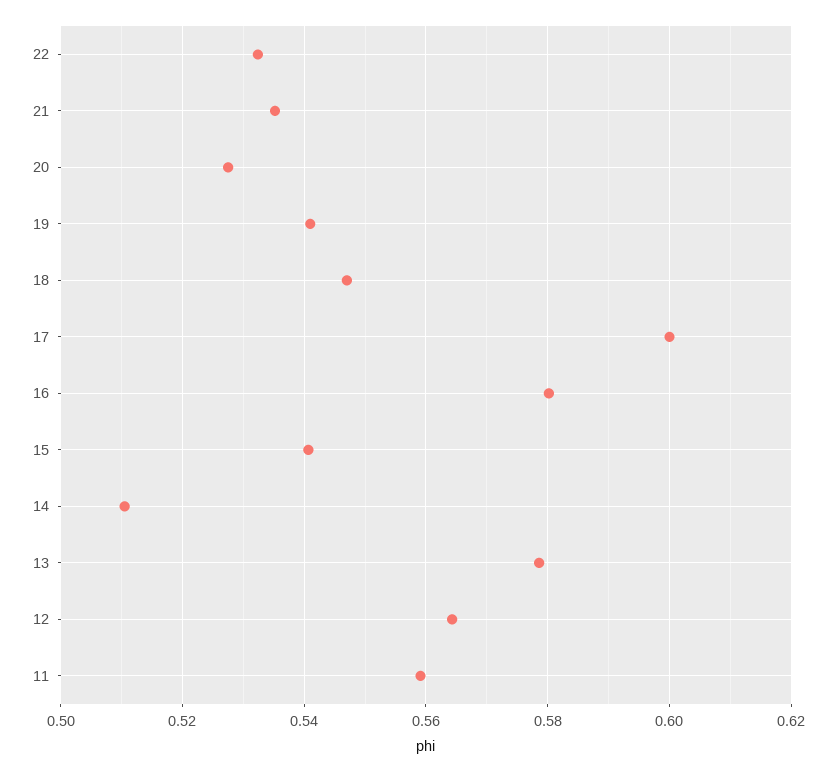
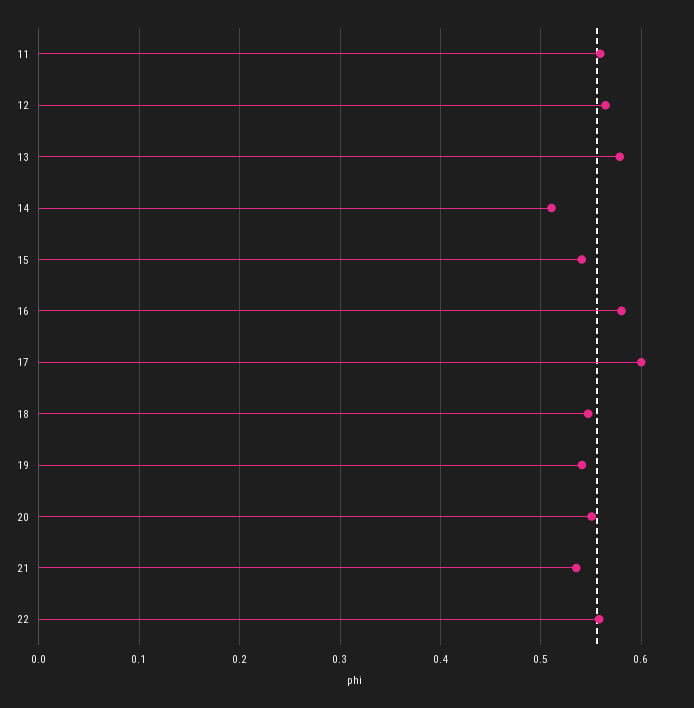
  {
-   "22": 0.532,
+   "22": 0.56,
    "21": 0.536,
-   "20": 0.528,
+   "20": 0.55,
    "19": 0.542,
    "18": 0.548,
    "17": 0.6,
    "16": 0.58,
    "15": 0.54,
    "14": 0.51,
    "13": 0.578,
    "12": 0.564,
    "11": 0.56
  }

